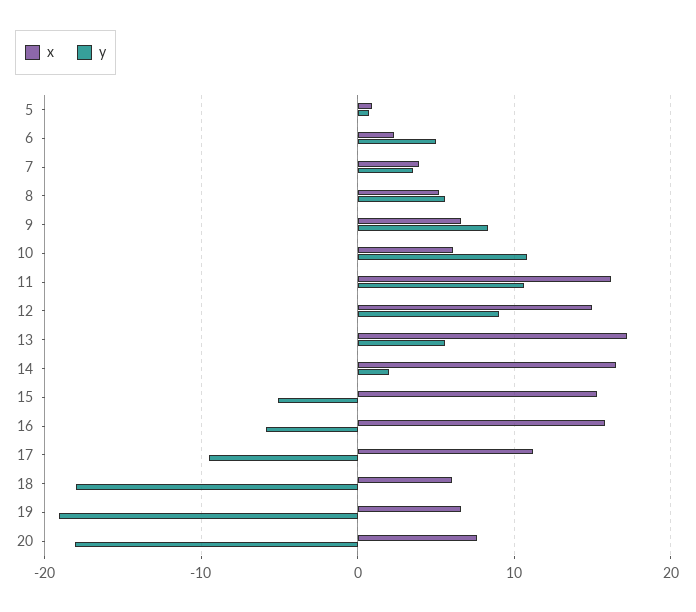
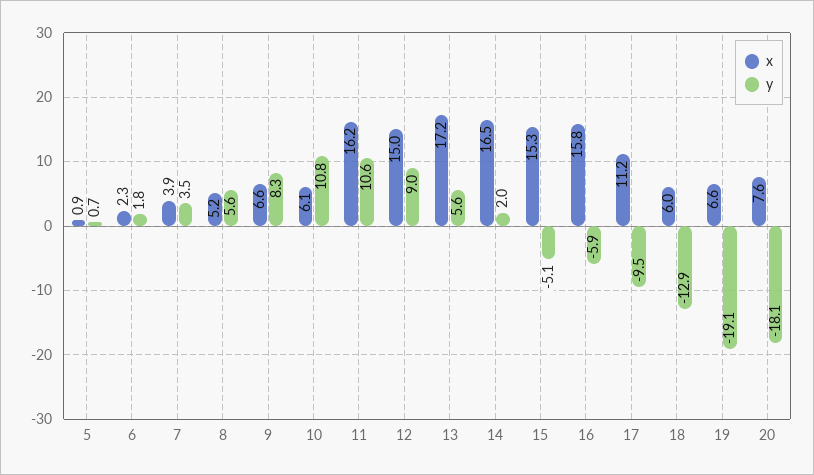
  {
    "x": {
      "5": 0.9,
      "6": 2.3,
      "7": 3.9,
      "8": 5.2,
      "9": 6.6,
      "10": 6.1,
      "11": 16.2,
      "12": 15,
      "13": 17.2,
      "14": 16.5,
      "15": 15.3,
      "16": 15.8,
      "17": 11.2,
      "18": 6,
      "19": 6.6,
      "20": 7.6
    },
    "y": {
      "5": 0.7,
-     "6": 5,
+     "6": 1.8,
      "7": 3.5,
      "8": 5.6,
      "9": 8.3,
      "10": 10.8,
      "11": 10.6,
      "12": 9,
      "13": 5.6,
      "14": 2,
      "15": -5.1,
      "16": -5.9,
      "17": -9.5,
-     "18": -18,
+     "18": -12.9,
      "19": -19.1,
      "20": -18.1
    }
  }

